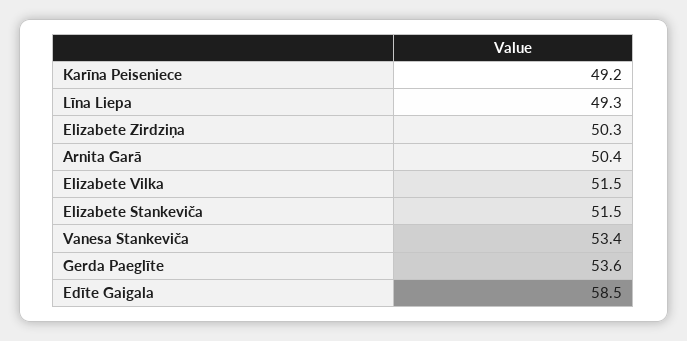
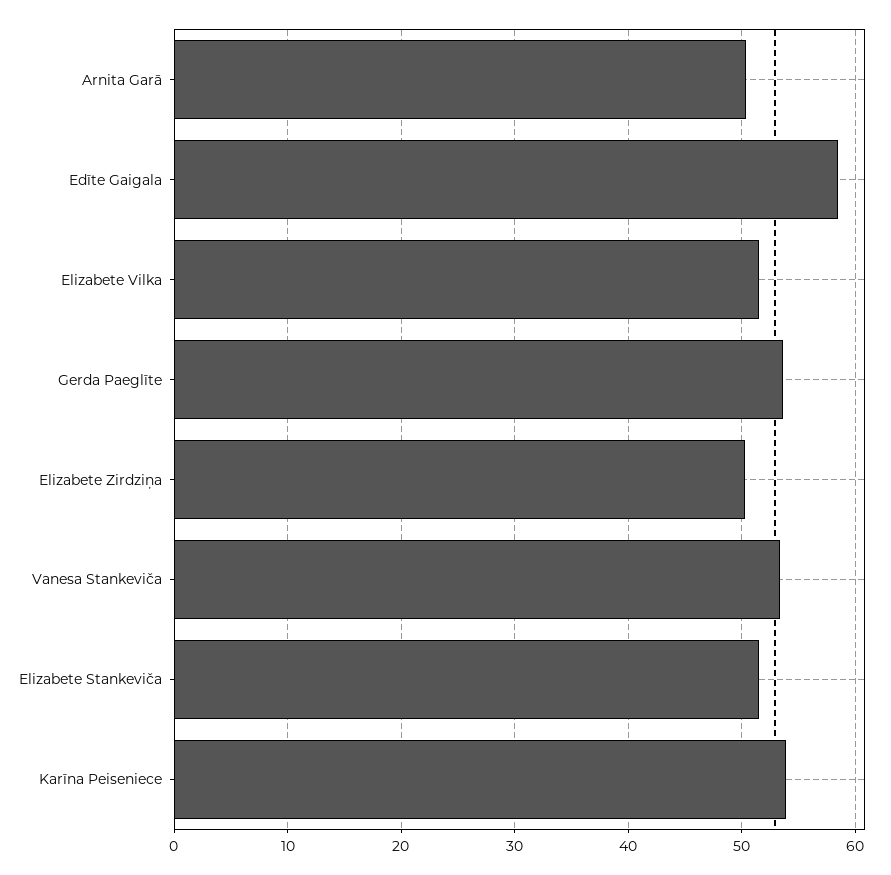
  {
-   "Karīna Peiseniece": 49.2,
+   "Karīna Peiseniece": 54,
-   "Līna Liepa": 49.3,
    "Elizabete Zirdziņa": 50.3,
    "Arnita Garā": 50.4,
    "Elizabete Vilka": 51.5,
    "Elizabete Stankeviča": 51.5,
    "Vanesa Stankeviča": 53.4,
    "Gerda Paeglīte": 53.6,
    "Edīte Gaigala": 58.5
  }

